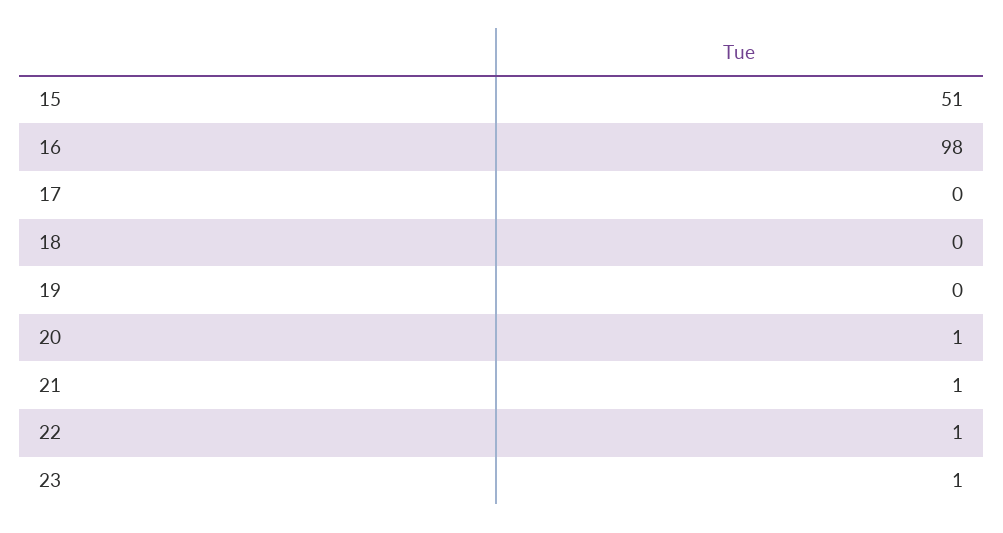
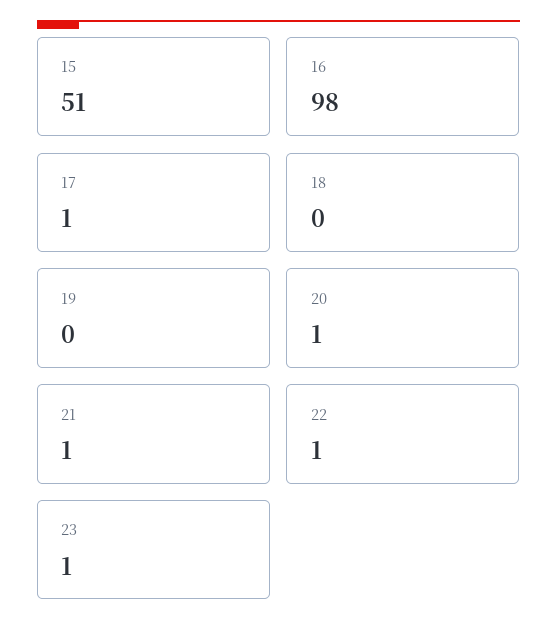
  {
    "15": 51,
    "16": 98,
-   "17": 0,
+   "17": 1,
    "18": 0,
    "19": 0,
    "20": 1,
    "21": 1,
    "22": 1,
    "23": 1
  }

